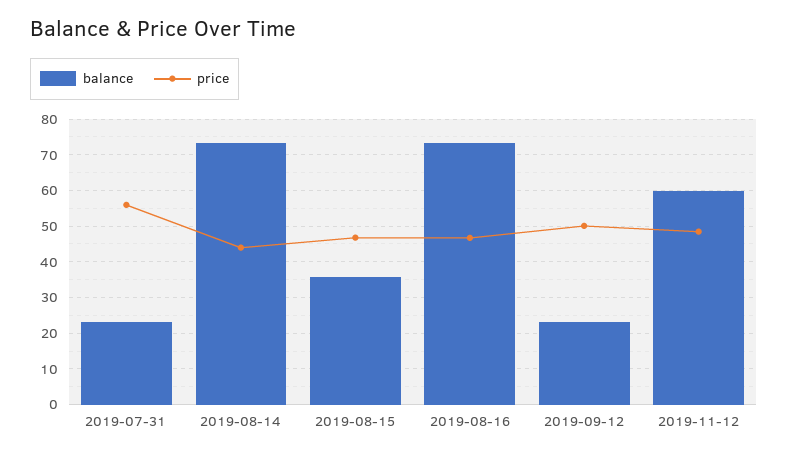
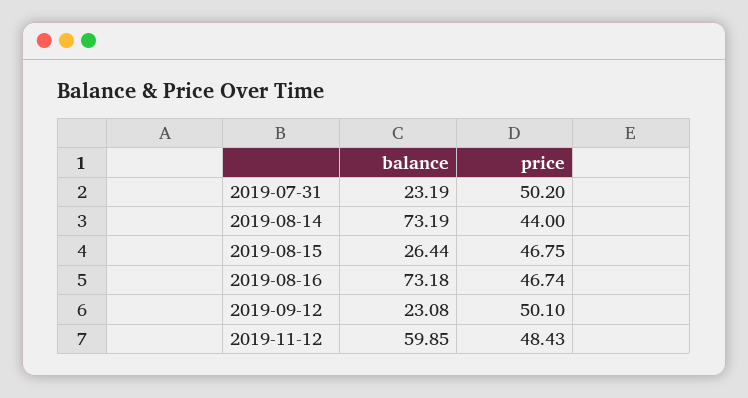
  {
    "balance": {
      "2019-07-31": 23.19,
      "2019-08-14": 73.19,
-     "2019-08-15": 36,
+     "2019-08-15": 26.44,
      "2019-08-16": 73.18,
      "2019-09-12": 23.08,
      "2019-11-12": 59.85
    },
    "price": {
-     "2019-07-31": 56,
+     "2019-07-31": 50.2,
      "2019-08-14": 44,
      "2019-08-15": 46.75,
      "2019-08-16": 46.74,
      "2019-09-12": 50.1,
      "2019-11-12": 48.43
    }
  }

